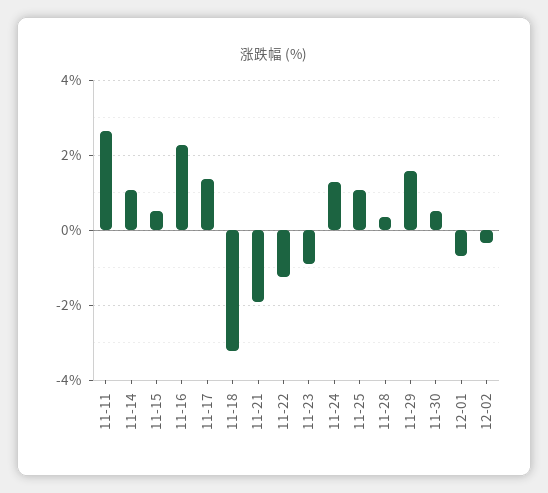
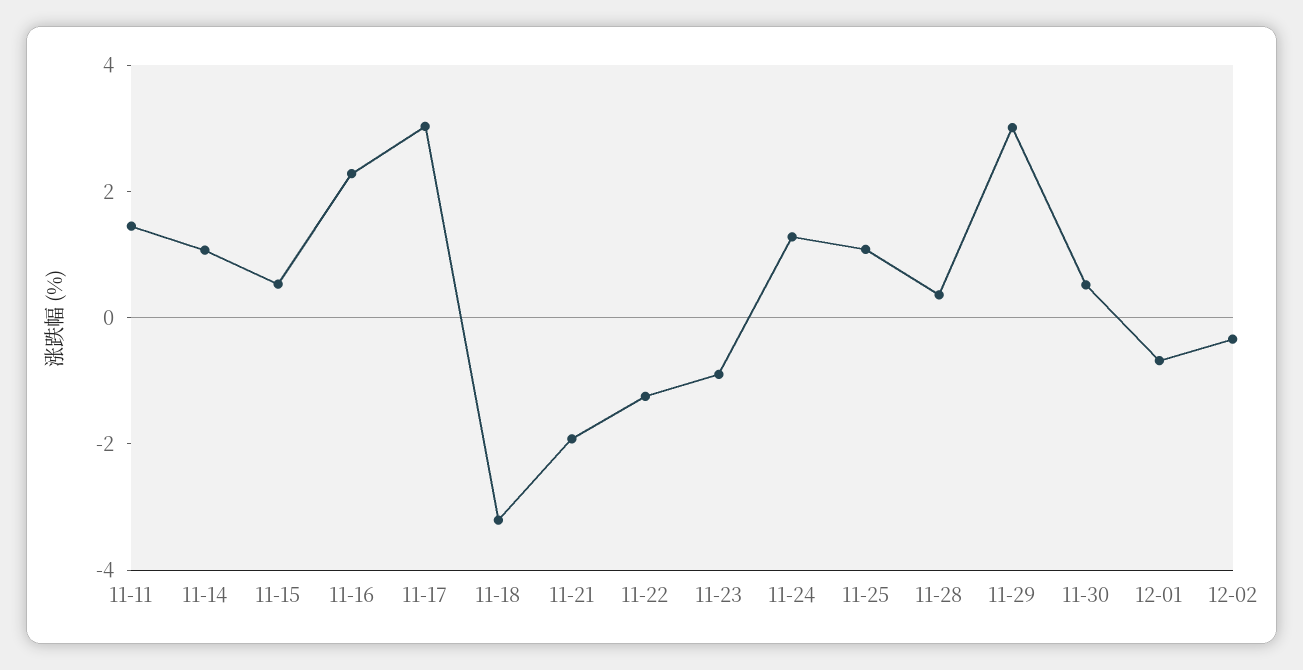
  {
-   "11-11": 2.6,
+   "11-11": 1.5,
    "11-14": 1,
    "11-15": 0.6,
    "11-16": 2.2,
-   "11-17": 1.4,
+   "11-17": 3,
    "11-18": -3.2,
    "11-21": -2,
    "11-22": -1.2,
    "11-23": -1,
    "11-24": 1.2,
    "11-25": 1,
    "11-28": 0.4,
-   "11-29": 1.6,
+   "11-29": 3,
    "11-30": 0.6,
    "12-01": -0.6,
    "12-02": -0.4
  }

